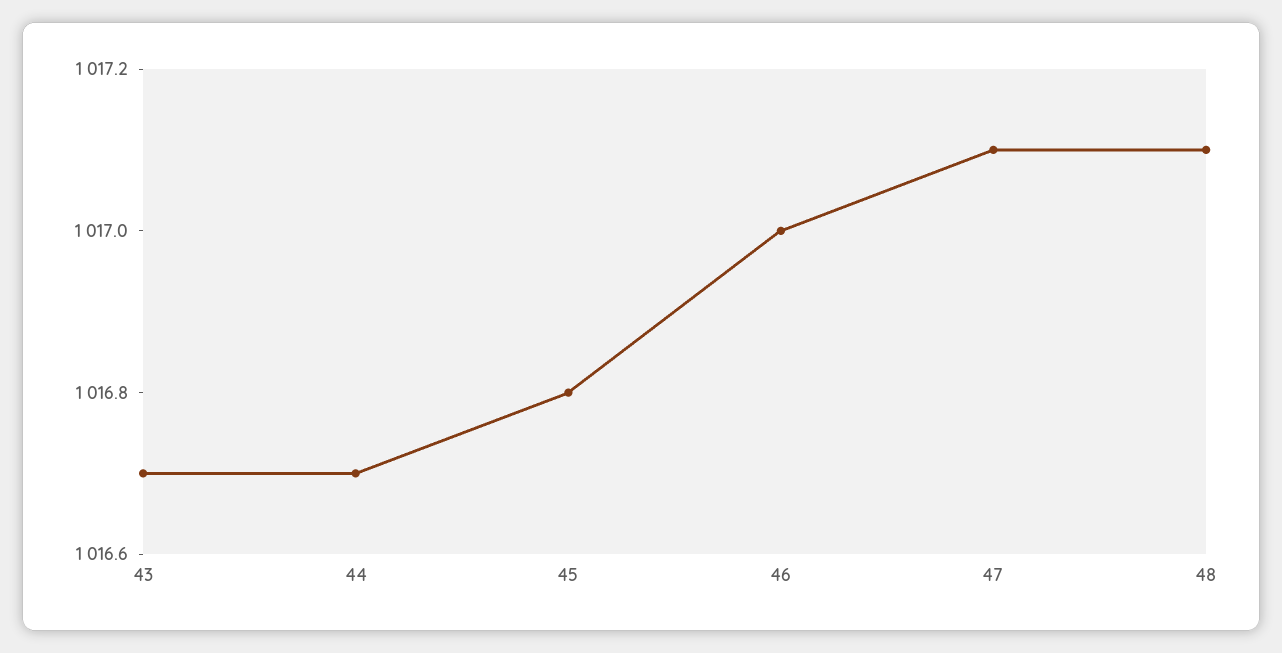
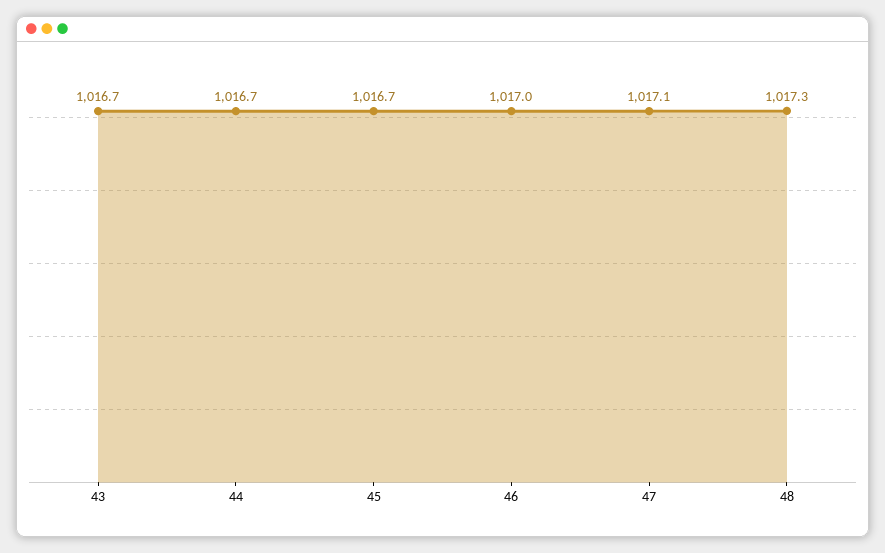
  {
    "43": 1016.7,
    "44": 1016.7,
-   "45": 1016.8,
+   "45": 1016.7,
    "46": 1017,
    "47": 1017.1,
-   "48": 1017.1
+   "48": 1017.3
  }

